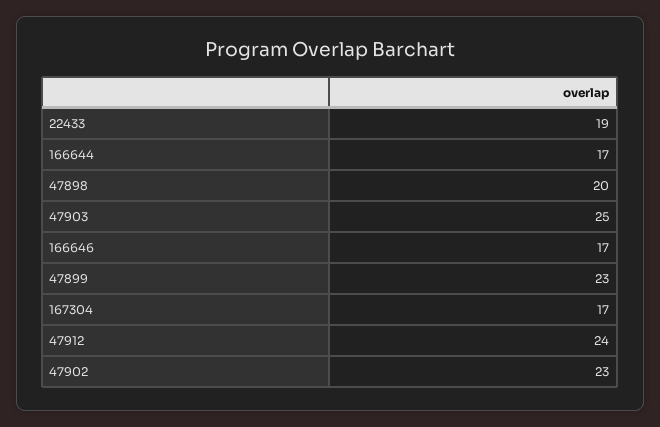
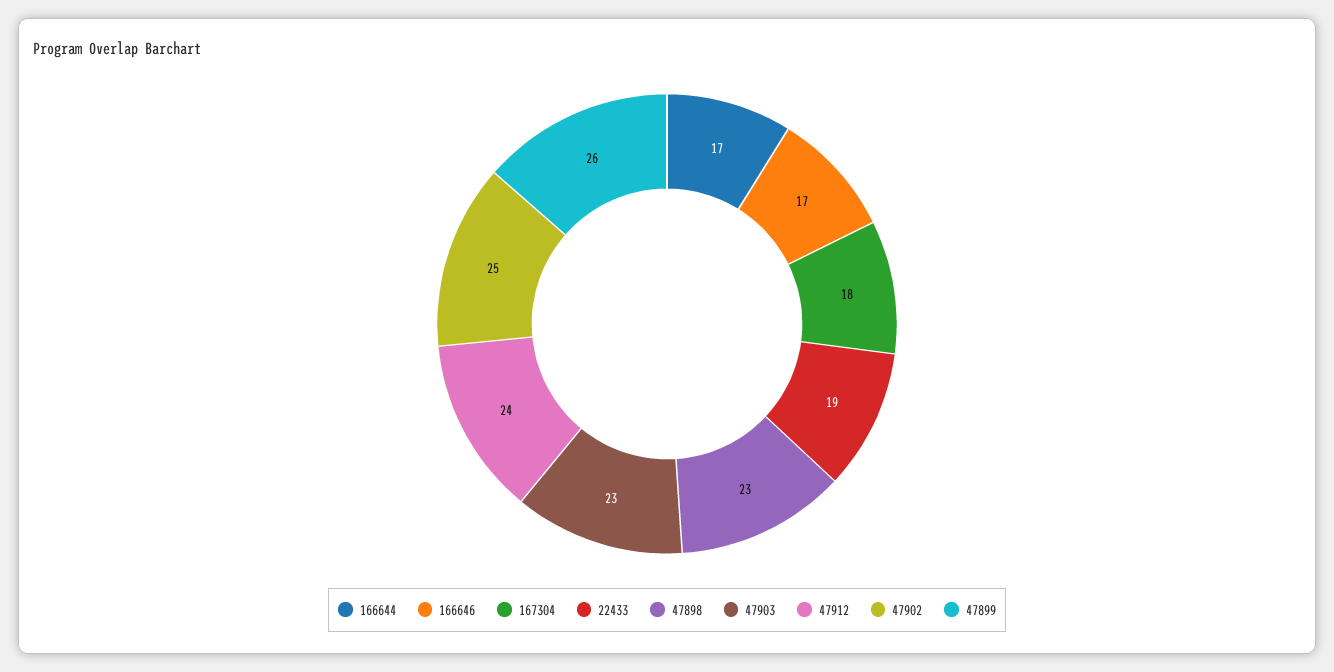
  {
    "22433": 19,
    "166644": 17,
-   "47898": 20,
+   "47898": 23,
-   "47903": 25,
+   "47903": 23,
    "166646": 17,
-   "47899": 23,
+   "47899": 26,
-   "167304": 17,
+   "167304": 18,
    "47912": 24,
-   "47902": 23
+   "47902": 25
  }

